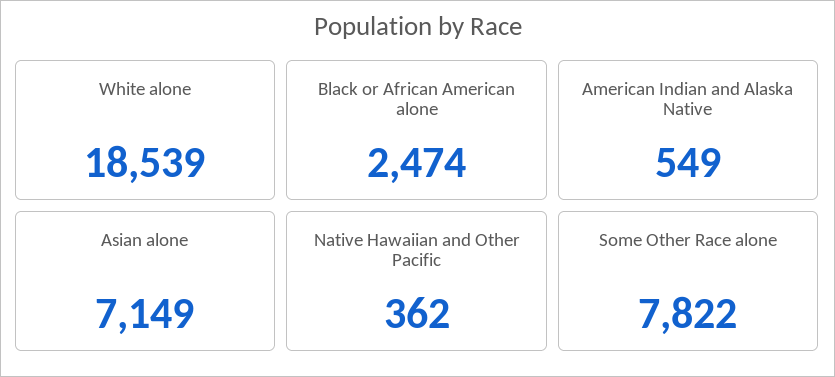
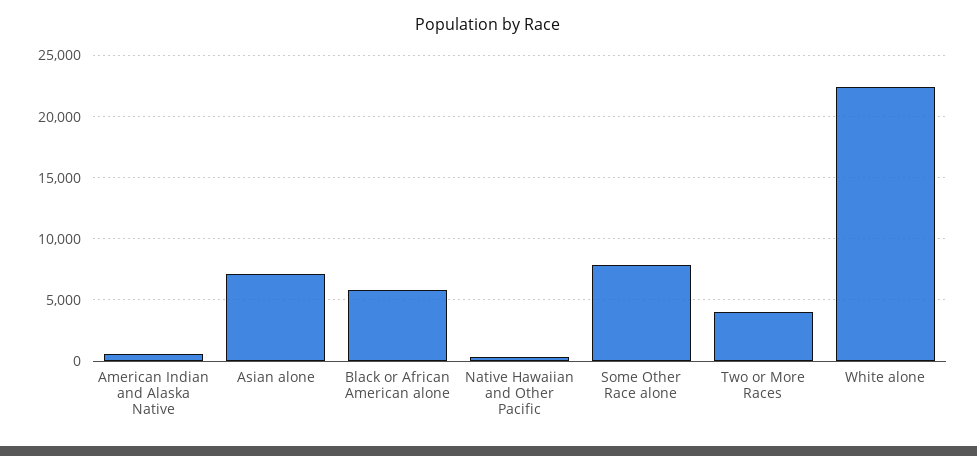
  {
-   "White alone": 18539,
+   "White alone": 22500,
-   "Black or African American alone": 2474,
+   "Black or African American alone": 6000,
    "American Indian and Alaska Native": 549,
    "Asian alone": 7149,
    "Native Hawaiian and Other Pacific": 362,
-   "Some Other Race alone": 7822
+   "Some Other Race alone": 7822,
+   "Two or More Races": 4000
  }

